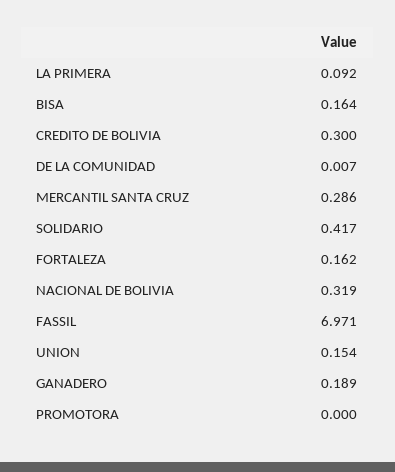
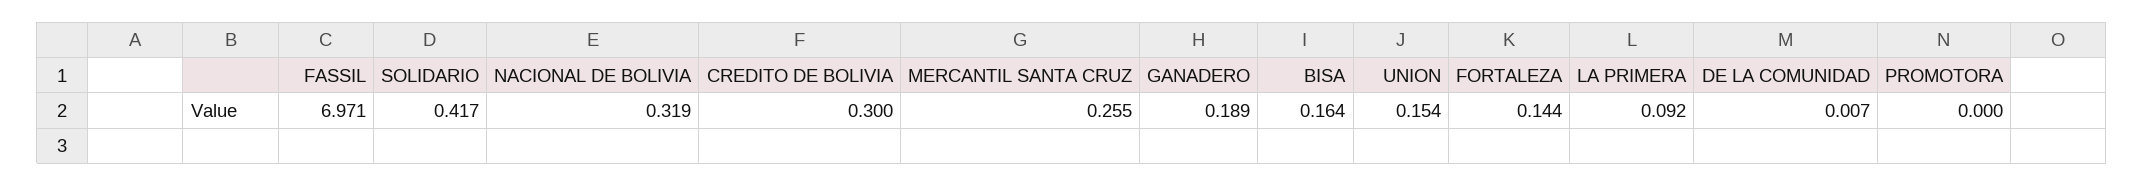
  {
    "LA PRIMERA": 0.092,
    "BISA": 0.164,
    "CREDITO DE BOLIVIA": 0.3,
    "DE LA COMUNIDAD": 0.007,
-   "MERCANTIL SANTA CRUZ": 0.286,
+   "MERCANTIL SANTA CRUZ": 0.255,
    "SOLIDARIO": 0.417,
-   "FORTALEZA": 0.162,
+   "FORTALEZA": 0.144,
    "NACIONAL DE BOLIVIA": 0.319,
    "FASSIL": 6.971,
    "UNION": 0.154,
    "GANADERO": 0.189,
    "PROMOTORA": 0
  }

